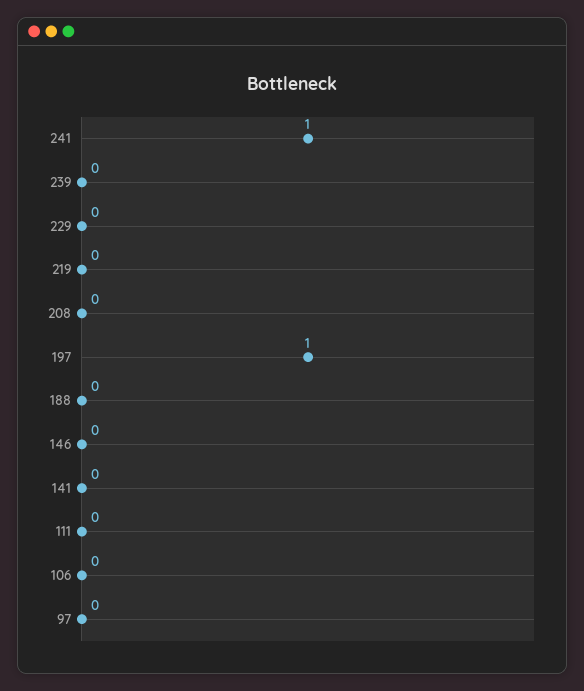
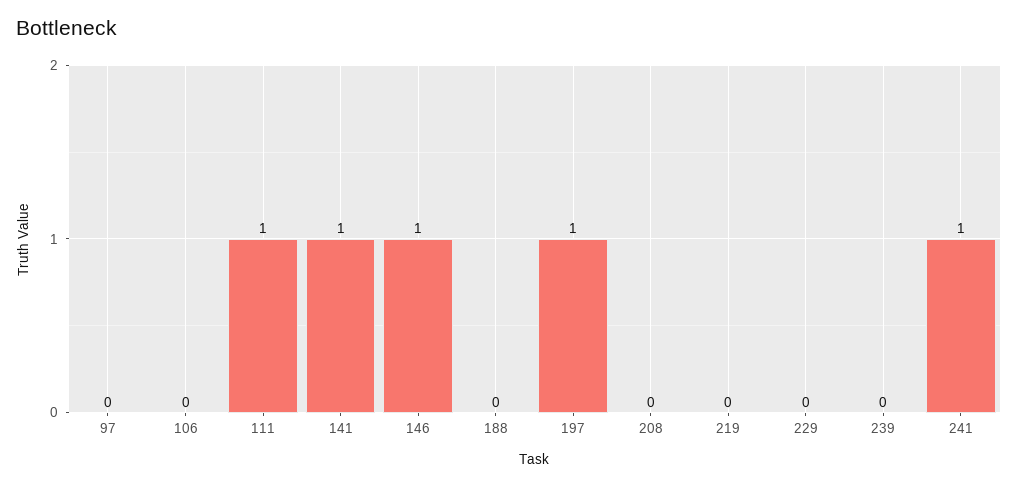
  {
    "241": 1,
    "239": 0,
    "229": 0,
    "219": 0,
    "208": 0,
    "197": 1,
    "188": 0,
-   "146": 0,
+   "146": 1,
-   "141": 0,
+   "141": 1,
-   "111": 0,
+   "111": 1,
    "106": 0,
    "97": 0
  }

